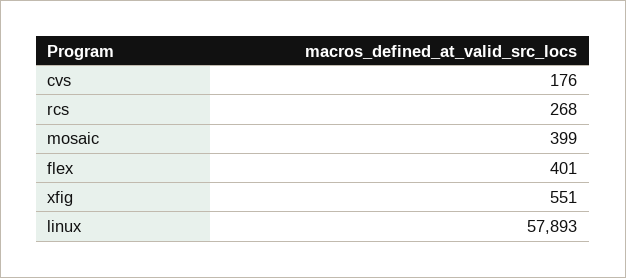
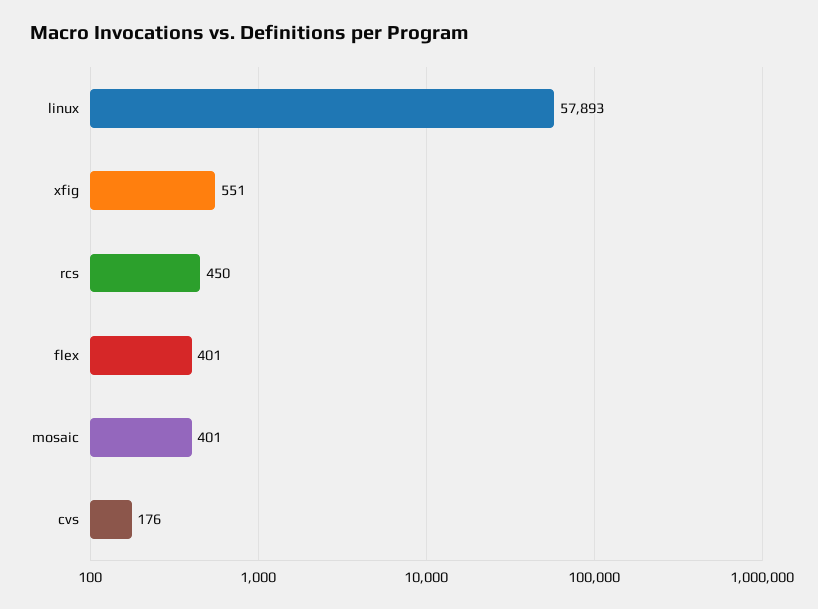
  {
    "cvs": 176,
-   "rcs": 268,
+   "rcs": 450,
-   "mosaic": 399,
+   "mosaic": 401,
    "flex": 401,
    "xfig": 551,
    "linux": 57893
  }

